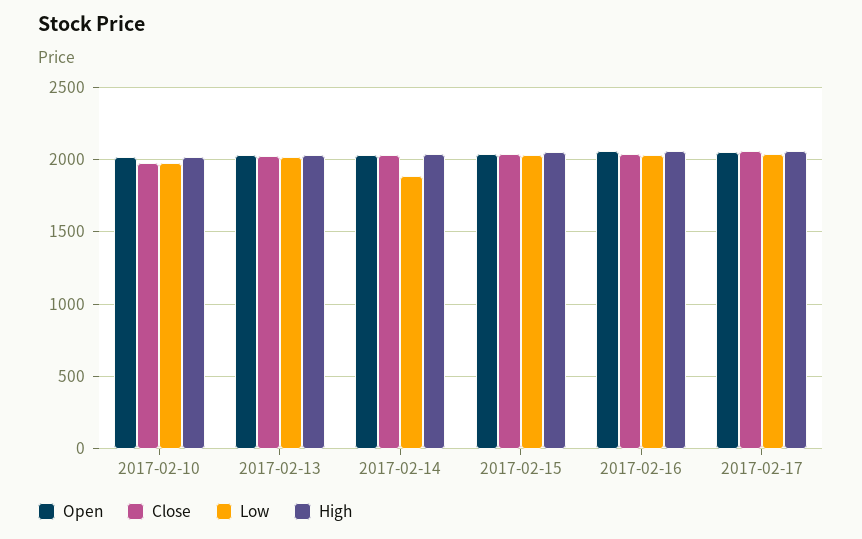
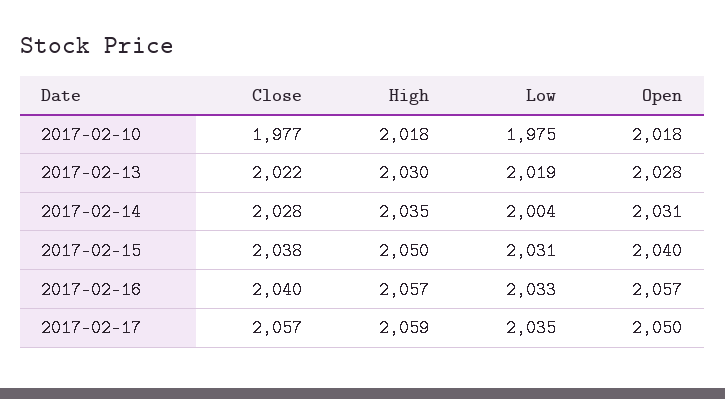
  {
    "Open": {
      "2017-02-10": 2018,
      "2017-02-13": 2028,
      "2017-02-14": 2031,
      "2017-02-15": 2040,
      "2017-02-16": 2057,
      "2017-02-17": 2050
    },
    "Close": {
      "2017-02-10": 1977,
      "2017-02-13": 2022,
      "2017-02-14": 2028,
      "2017-02-15": 2038,
      "2017-02-16": 2040,
      "2017-02-17": 2057
    },
    "Low": {
      "2017-02-10": 1975,
      "2017-02-13": 2019,
-     "2017-02-14": 1900,
+     "2017-02-14": 2004,
      "2017-02-15": 2031,
      "2017-02-16": 2033,
      "2017-02-17": 2035
    },
    "High": {
      "2017-02-10": 2018,
      "2017-02-13": 2030,
      "2017-02-14": 2035,
      "2017-02-15": 2050,
      "2017-02-16": 2057,
      "2017-02-17": 2059
    }
  }

